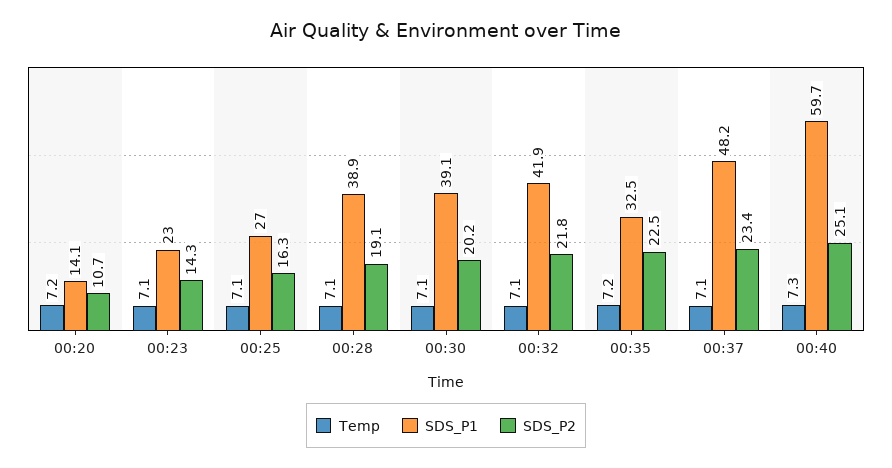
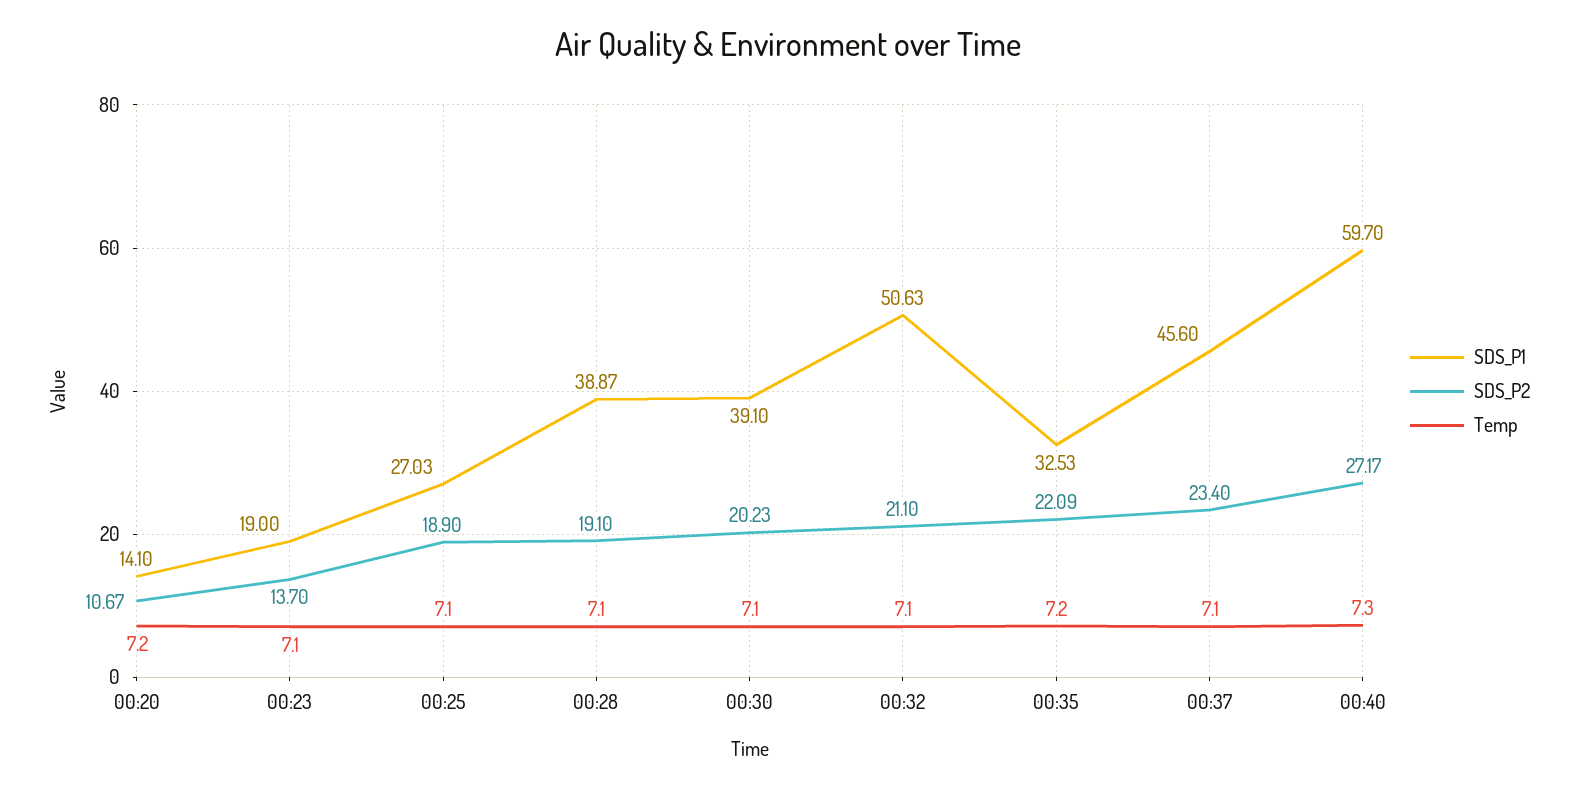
  {
    "Temp": {
      "00:20": 7.2,
      "00:23": 7.1,
      "00:25": 7.1,
      "00:28": 7.1,
      "00:30": 7.1,
      "00:32": 7.1,
      "00:35": 7.2,
      "00:37": 7.1,
      "00:40": 7.3
    },
    "SDS_P1": {
      "00:20": 14.1,
-     "00:23": 23,
+     "00:23": 19,
      "00:25": 27.03,
      "00:28": 38.87,
      "00:30": 39.1,
-     "00:32": 41.9,
+     "00:32": 50.63,
      "00:35": 32.53,
-     "00:37": 48.2,
+     "00:37": 45.6,
      "00:40": 59.7
    },
    "SDS_P2": {
      "00:20": 10.67,
-     "00:23": 14.3,
+     "00:23": 13.7,
-     "00:25": 16.3,
+     "00:25": 18.9,
      "00:28": 19.1,
      "00:30": 20.23,
-     "00:32": 21.8,
+     "00:32": 21.1,
-     "00:35": 22.5,
+     "00:35": 22.09,
      "00:37": 23.4,
-     "00:40": 25.1
+     "00:40": 27.17
    }
  }

